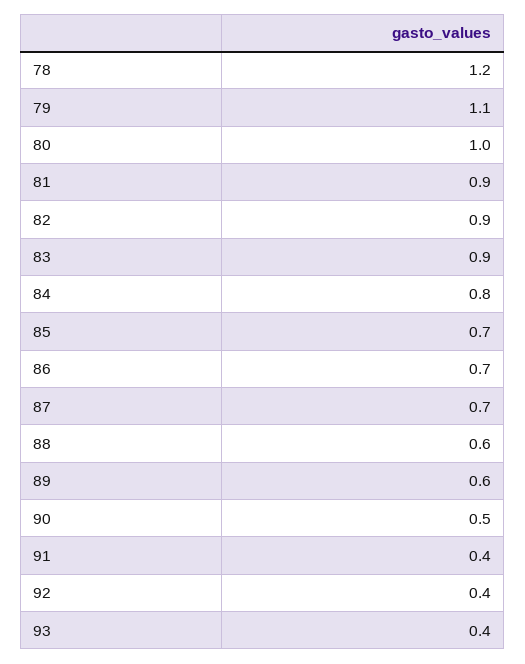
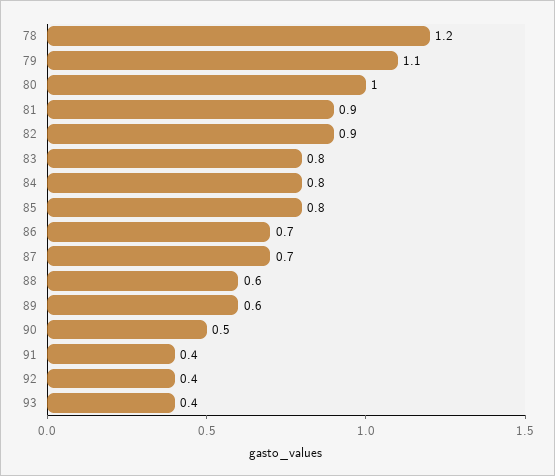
  {
    "78": 1.2,
    "79": 1.1,
    "80": 1,
    "81": 0.9,
    "82": 0.9,
-   "83": 0.9,
+   "83": 0.8,
    "84": 0.8,
-   "85": 0.7,
+   "85": 0.8,
    "86": 0.7,
    "87": 0.7,
    "88": 0.6,
    "89": 0.6,
    "90": 0.5,
    "91": 0.4,
    "92": 0.4,
    "93": 0.4
  }

